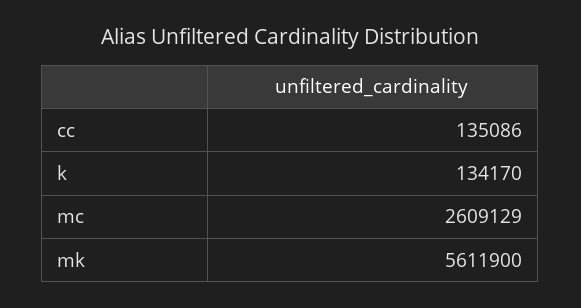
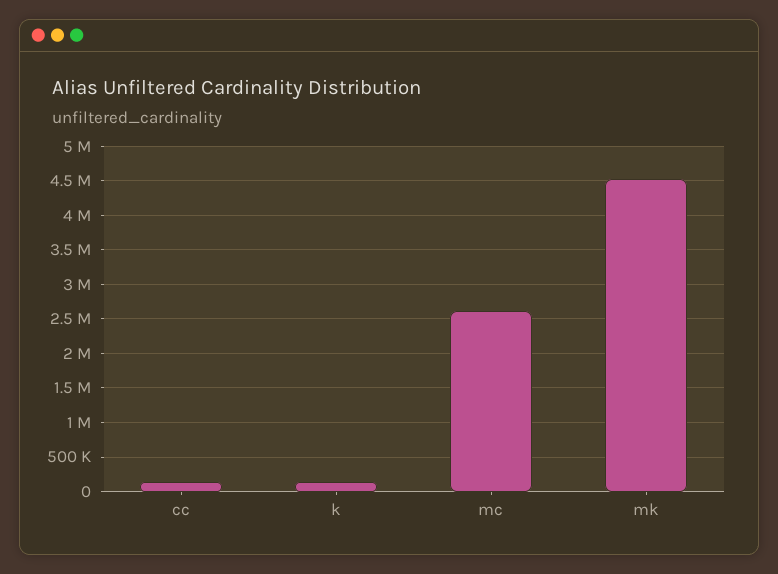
  {
    "cc": 135086,
    "k": 134170,
    "mc": 2609129,
-   "mk": 5611900
+   "mk": 4500000
  }

